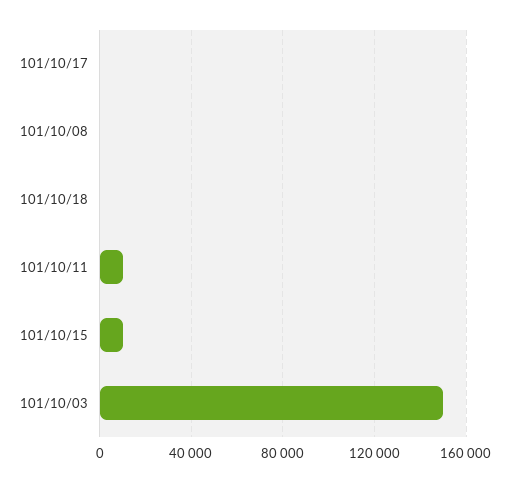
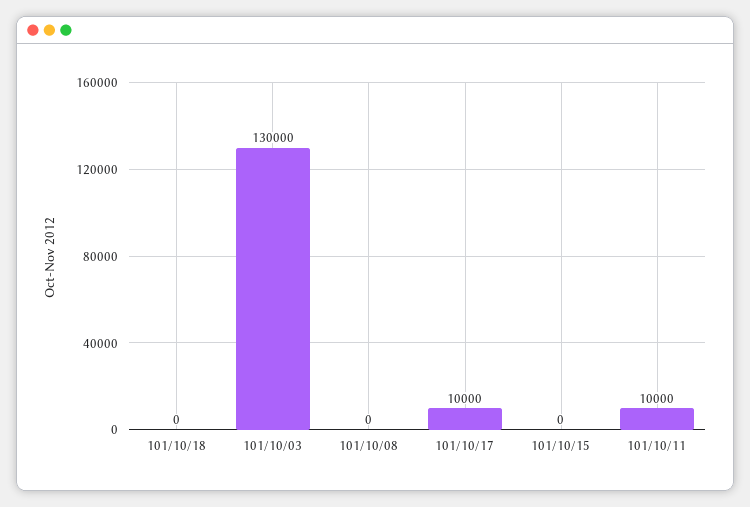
  {
-   "101/10/17": 0,
+   "101/10/17": 10000,
    "101/10/08": 0,
    "101/10/18": 0,
    "101/10/11": 10000,
-   "101/10/15": 10000,
+   "101/10/15": 0,
-   "101/10/03": 150000
+   "101/10/03": 130000
  }

